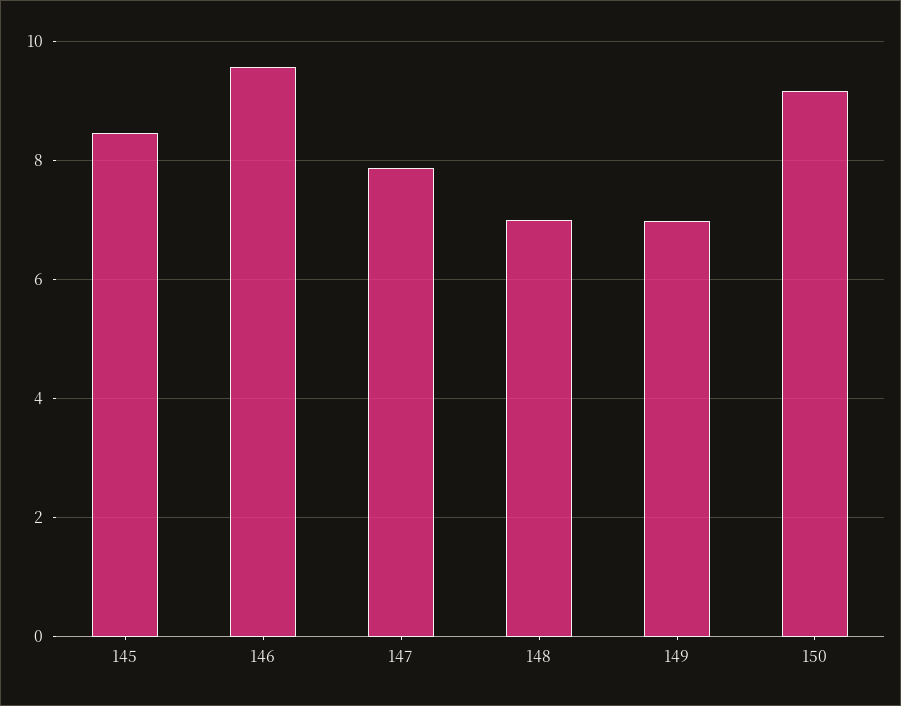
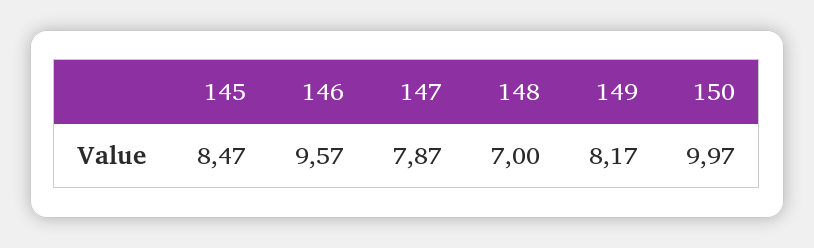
  {
    "145": 8.47,
    "146": 9.57,
    "147": 7.87,
    "148": 7,
-   "149": 7,
+   "149": 8.17,
-   "150": 9.2
+   "150": 9.97
  }

